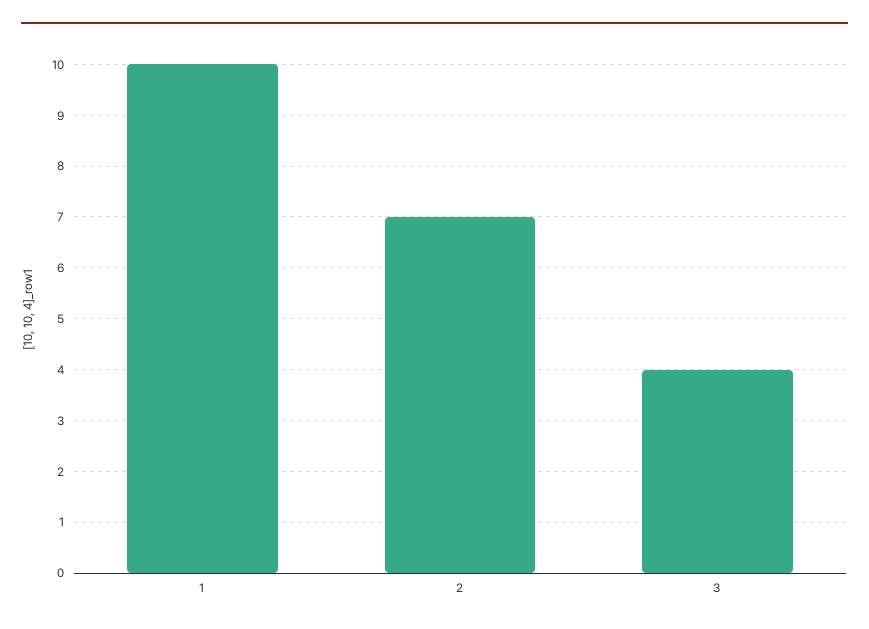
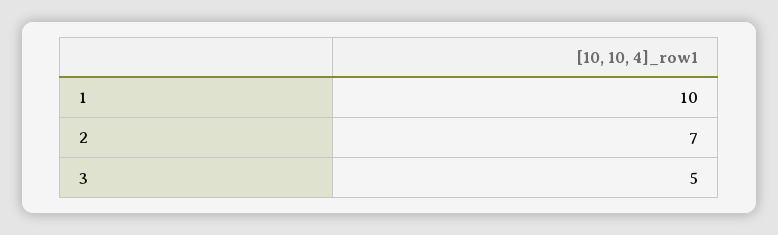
  {
    "1": 10,
    "2": 7,
-   "3": 4
+   "3": 5
  }

